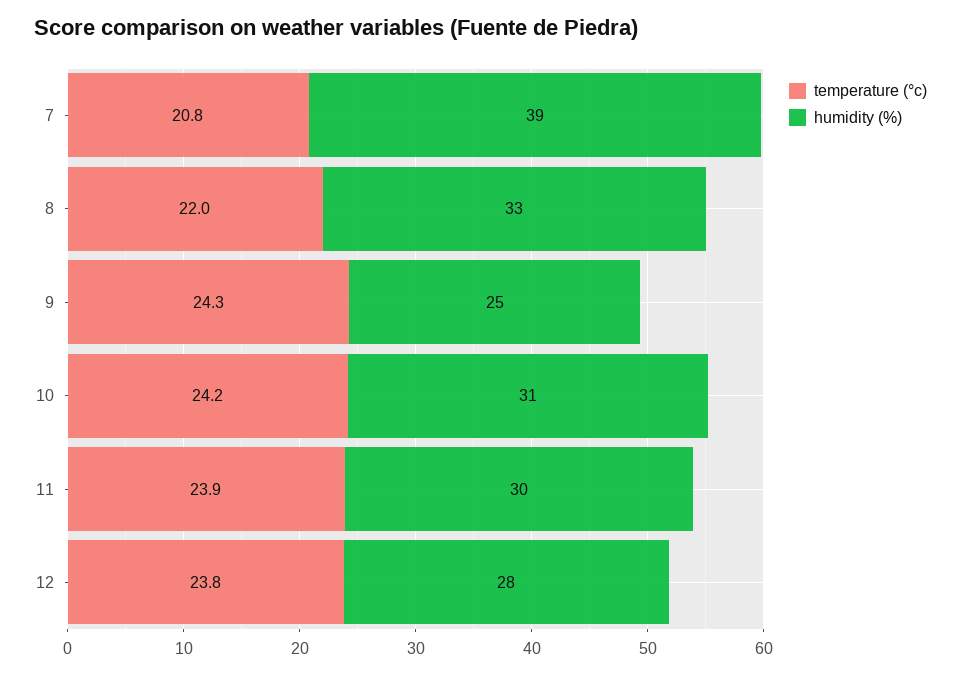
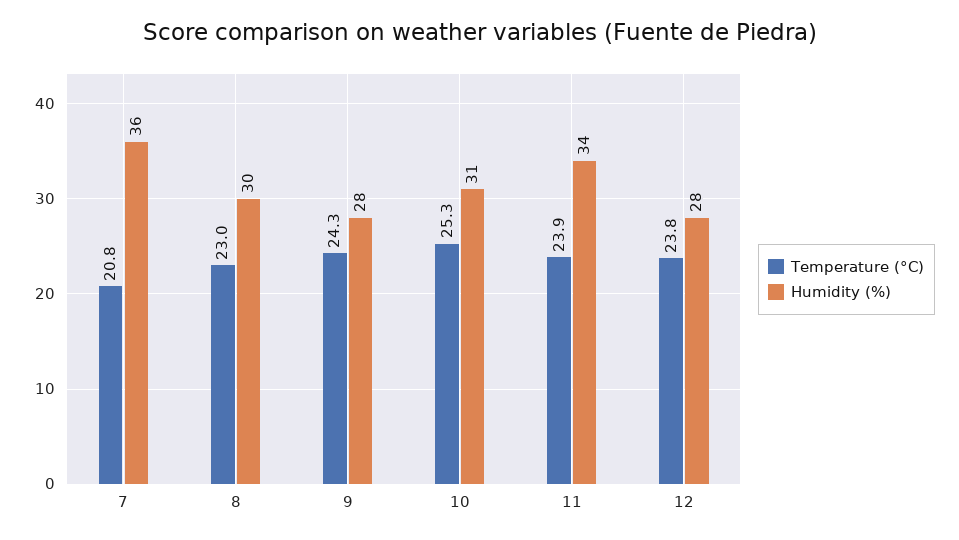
  {
    "temperature (°c)": {
      "7": 20.8,
-     "8": 22,
+     "8": 23,
      "9": 24.3,
-     "10": 24.2,
+     "10": 25.3,
      "11": 23.9,
      "12": 23.8
    },
    "humidity (%)": {
-     "7": 39,
+     "7": 36,
-     "8": 33,
+     "8": 30,
-     "9": 25,
+     "9": 28,
      "10": 31,
-     "11": 30,
+     "11": 34,
      "12": 28
    }
  }

